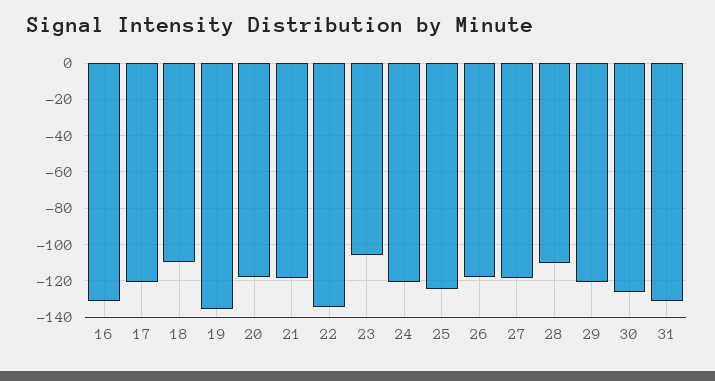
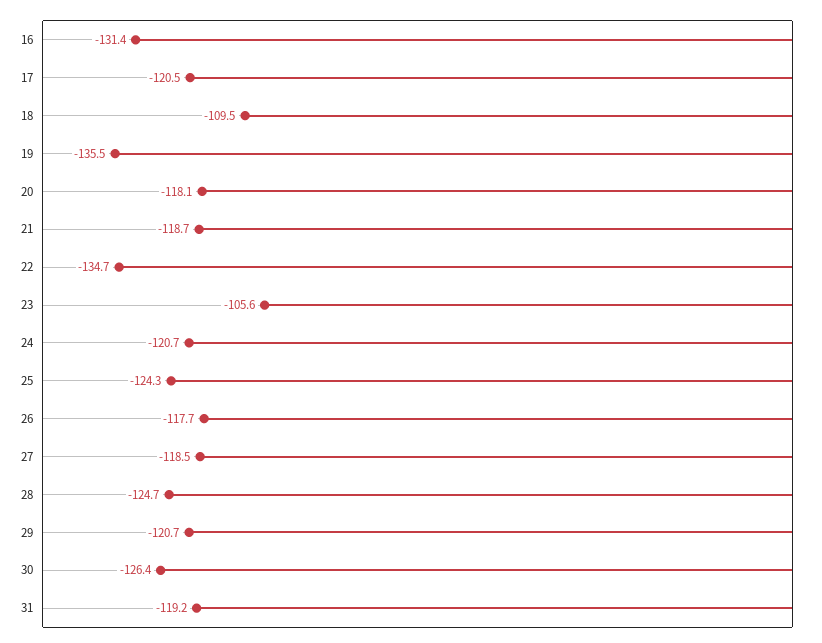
  {
    "16": -131.4,
    "17": -120.5,
    "18": -109.5,
    "19": -135.5,
    "20": -118.1,
    "21": -118.7,
    "22": -134.7,
    "23": -105.6,
    "24": -120.7,
    "25": -124.3,
    "26": -117.7,
    "27": -118.5,
-   "28": -110,
+   "28": -124.7,
    "29": -120.7,
    "30": -126.4,
-   "31": -130
+   "31": -119.2
  }

